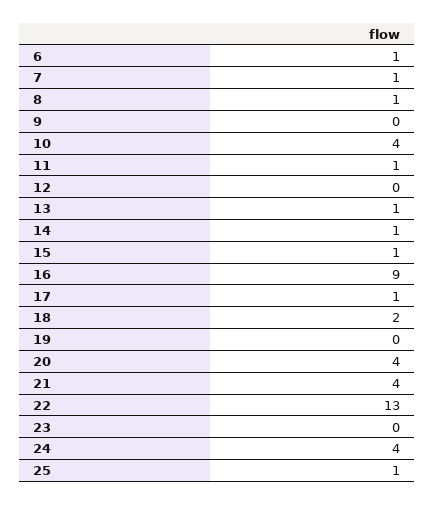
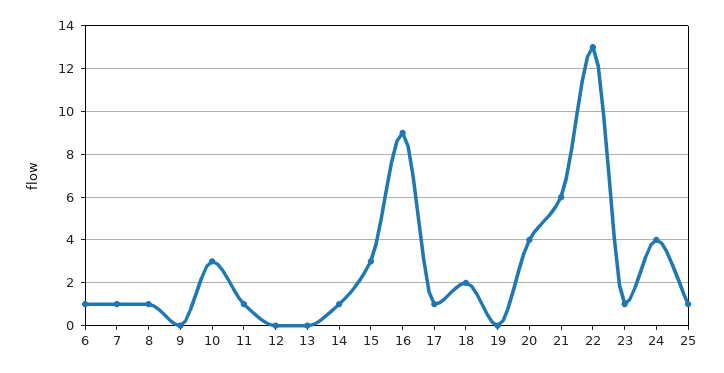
  {
    "6": 1,
    "7": 1,
    "8": 1,
    "9": 0,
-   "10": 4,
+   "10": 3,
    "11": 1,
    "12": 0,
-   "13": 1,
+   "13": 0,
    "14": 1,
-   "15": 1,
+   "15": 3,
    "16": 9,
    "17": 1,
    "18": 2,
    "19": 0,
    "20": 4,
-   "21": 4,
+   "21": 6,
    "22": 13,
-   "23": 0,
+   "23": 1,
    "24": 4,
    "25": 1
  }

